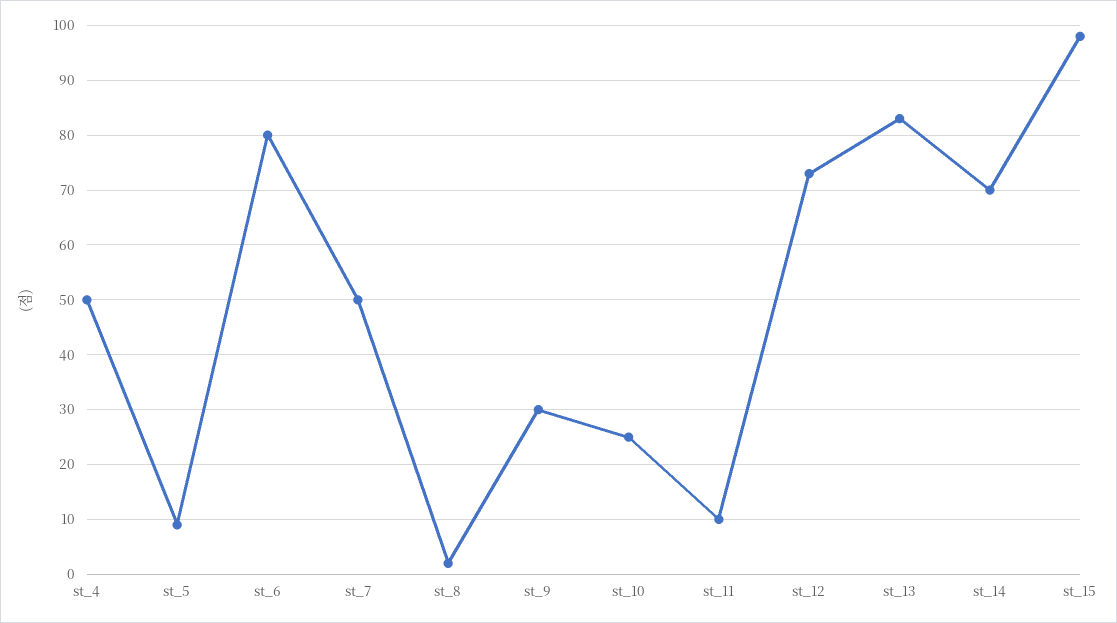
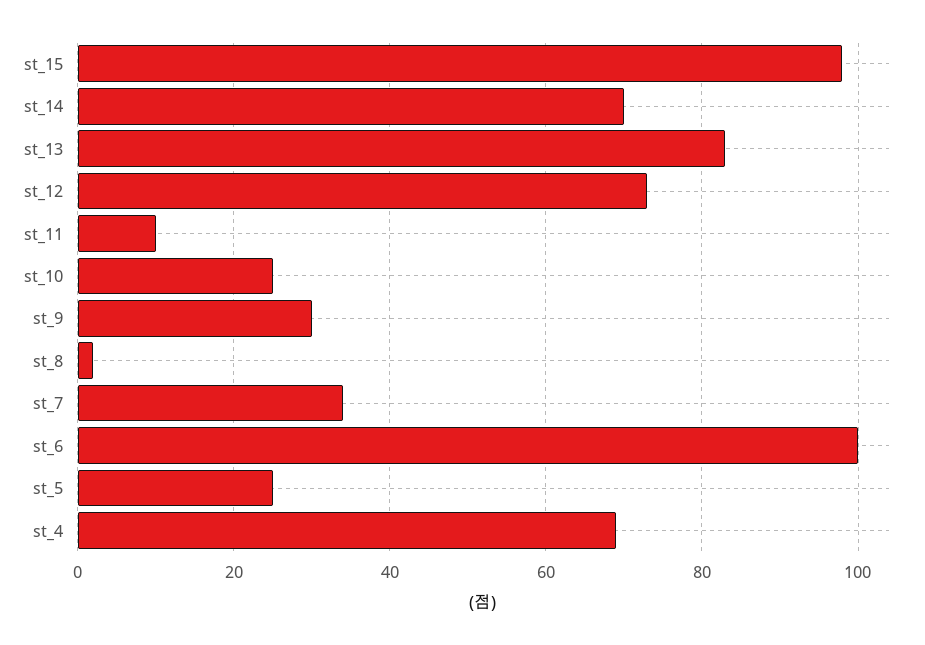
  {
-   "st_4": 50,
+   "st_4": 70,
-   "st_5": 10,
+   "st_5": 25,
-   "st_6": 80,
+   "st_6": 100,
-   "st_7": 50,
+   "st_7": 35,
    "st_8": 0,
    "st_9": 30,
    "st_10": 25,
    "st_11": 10,
    "st_12": 75,
    "st_13": 85,
    "st_14": 70,
    "st_15": 100
  }

